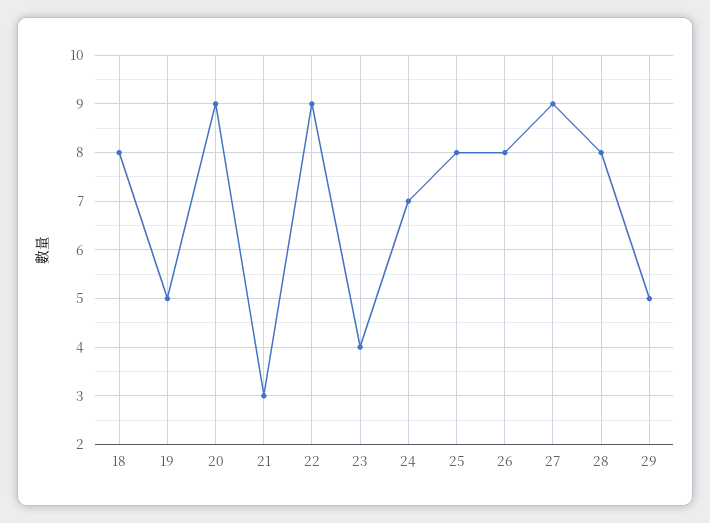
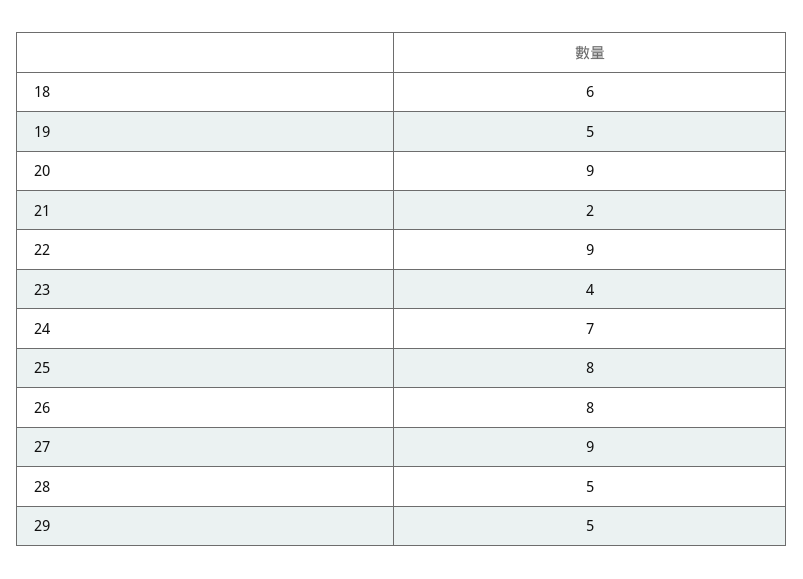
  {
-   "18": 8,
+   "18": 6,
    "19": 5,
    "20": 9,
-   "21": 3,
+   "21": 2,
    "22": 9,
    "23": 4,
    "24": 7,
    "25": 8,
    "26": 8,
    "27": 9,
-   "28": 8,
+   "28": 5,
    "29": 5
  }

